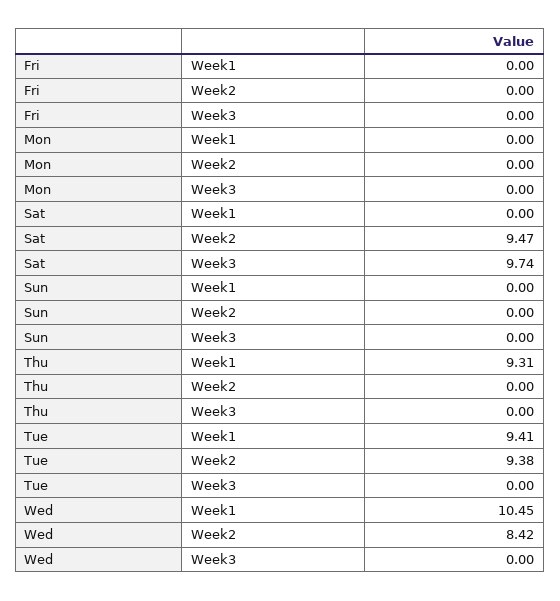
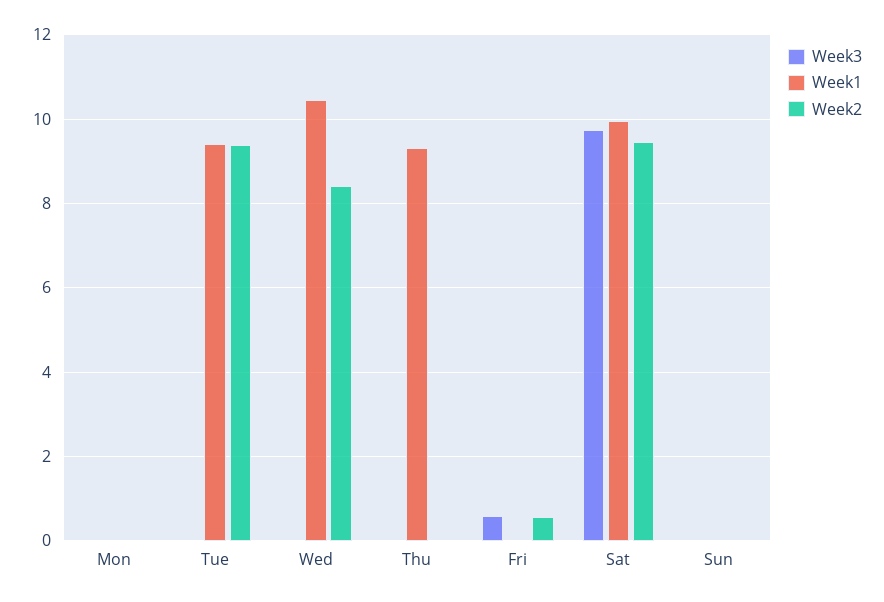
  {
    "Week1": {
      "Fri": 0,
      "Mon": 0,
-     "Sat": 0,
+     "Sat": 10,
      "Sun": 0,
      "Thu": 9.31,
      "Tue": 9.41,
      "Wed": 10.45
    },
    "Week2": {
-     "Fri": 0,
+     "Fri": 0.6,
      "Mon": 0,
      "Sat": 9.47,
      "Sun": 0,
      "Thu": 0,
      "Tue": 9.38,
      "Wed": 8.42
    },
    "Week3": {
-     "Fri": 0,
+     "Fri": 0.6,
      "Mon": 0,
      "Sat": 9.74,
      "Sun": 0,
      "Thu": 0,
      "Tue": 0,
      "Wed": 0
    }
  }

